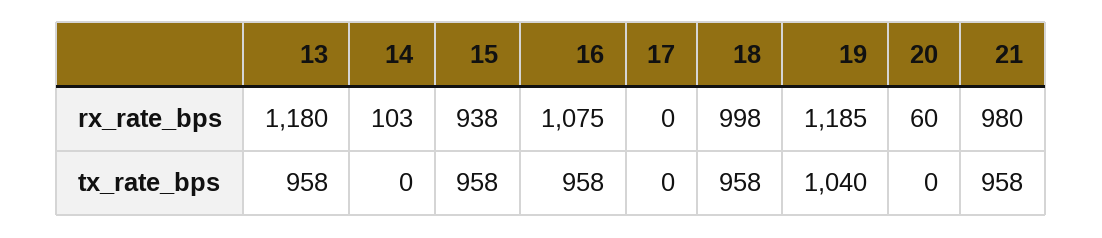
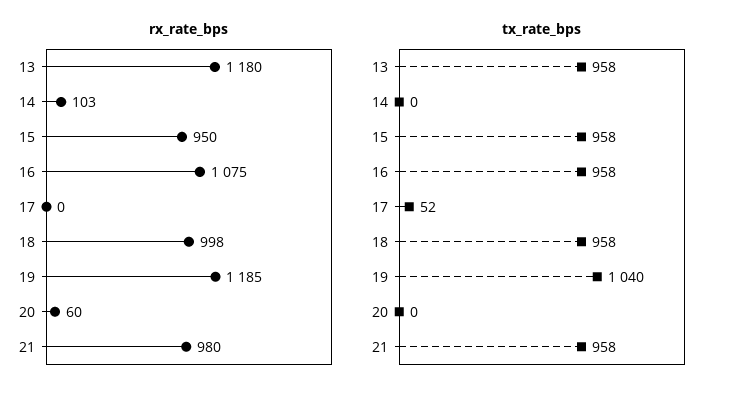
  {
    "rx_rate_bps": {
      "13": 1180,
      "14": 103,
-     "15": 938,
+     "15": 950,
      "16": 1075,
      "17": 0,
      "18": 998,
      "19": 1185,
      "20": 60,
      "21": 980
    },
    "tx_rate_bps": {
      "13": 958,
      "14": 0,
      "15": 958,
      "16": 958,
-     "17": 0,
+     "17": 52,
      "18": 958,
      "19": 1040,
      "20": 0,
      "21": 958
    }
  }

